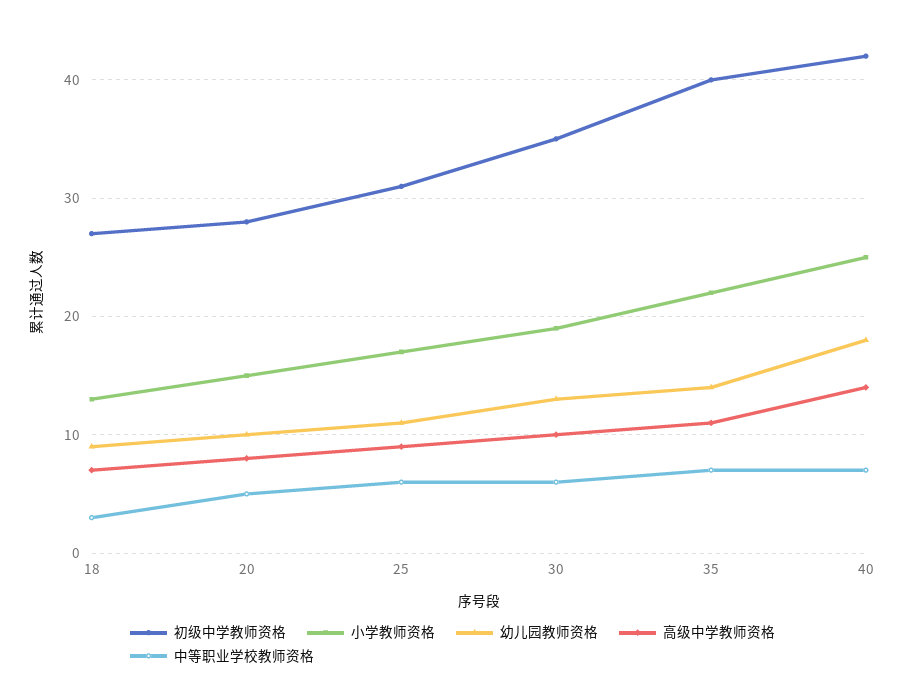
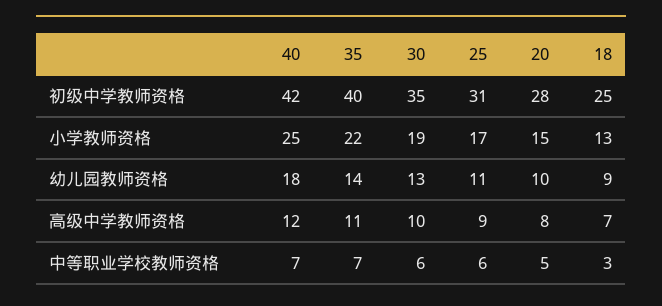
  {
    "初级中学教师资格": {
-     "18": 27,
+     "18": 25,
      "20": 28,
      "25": 31,
      "30": 35,
      "35": 40,
      "40": 42
    },
    "小学教师资格": {
      "18": 13,
      "20": 15,
      "25": 17,
      "30": 19,
      "35": 22,
      "40": 25
    },
    "幼儿园教师资格": {
      "18": 9,
      "20": 10,
      "25": 11,
      "30": 13,
      "35": 14,
      "40": 18
    },
    "高级中学教师资格": {
      "18": 7,
      "20": 8,
      "25": 9,
      "30": 10,
      "35": 11,
-     "40": 14
+     "40": 12
    },
    "中等职业学校教师资格": {
      "18": 3,
      "20": 5,
      "25": 6,
      "30": 6,
      "35": 7,
      "40": 7
    }
  }

